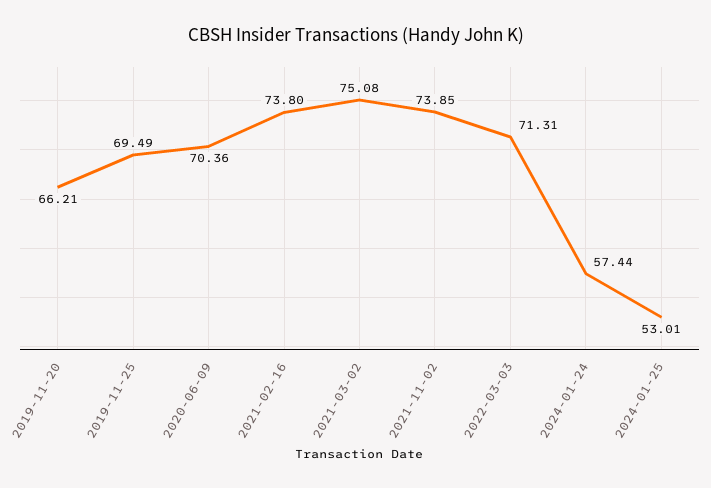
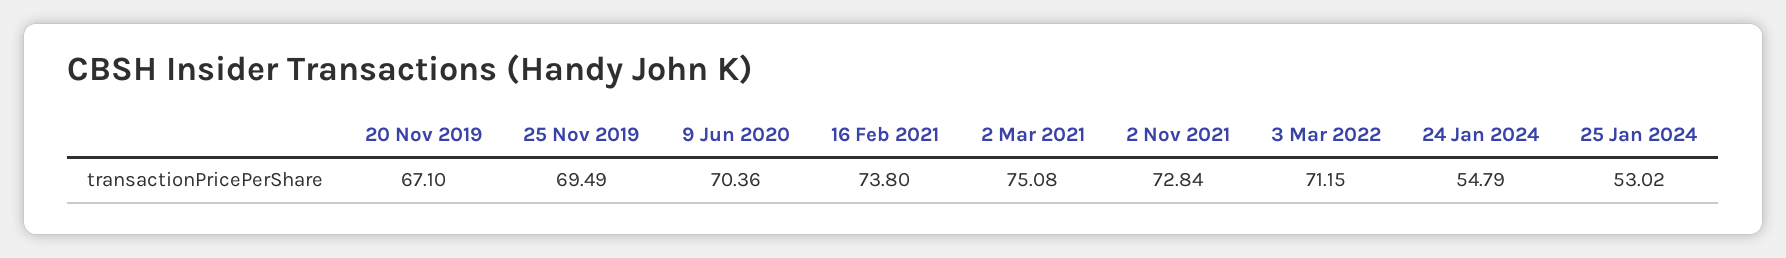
  {
-   "2019-11-20": 66.21,
+   "2019-11-20": 67.1,
    "2019-11-25": 69.49,
    "2020-06-09": 70.36,
    "2021-02-16": 73.8,
    "2021-03-02": 75.08,
-   "2021-11-02": 73.85,
+   "2021-11-02": 72.84,
-   "2022-03-03": 71.31,
+   "2022-03-03": 71.15,
-   "2024-01-24": 57.44,
+   "2024-01-24": 54.79,
-   "2024-01-25": 53.01
+   "2024-01-25": 53.02
  }

